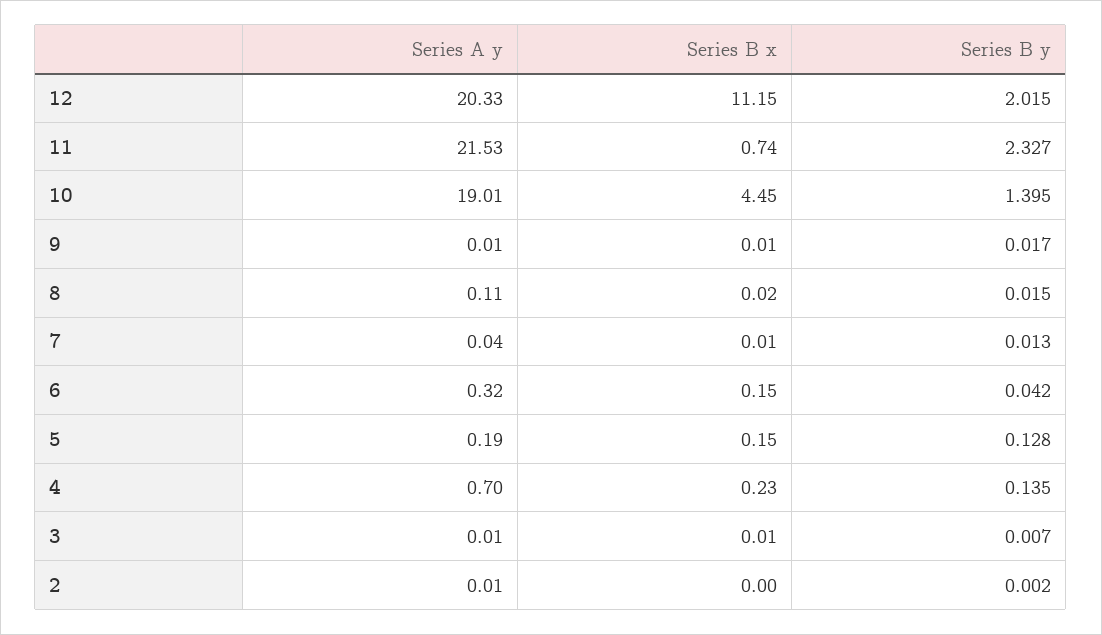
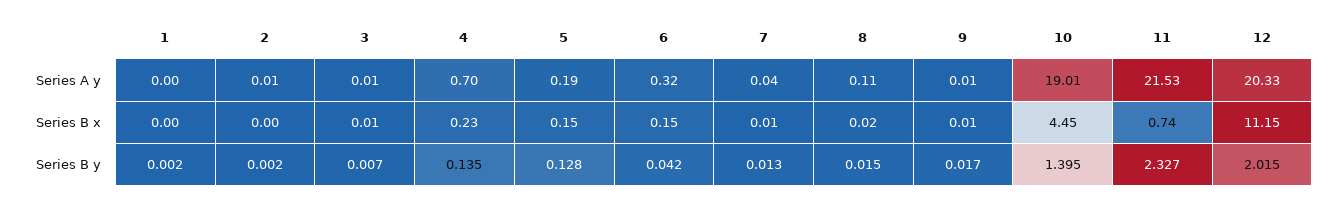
  {
    "Series A y": {
      "12": 20.33,
      "11": 21.53,
      "10": 19.01,
      "9": 0.01,
      "8": 0.11,
      "7": 0.04,
      "6": 0.32,
      "5": 0.19,
      "4": 0.7,
      "3": 0.01,
-     "2": 0.01
+     "2": 0.01,
+     "1": 0
    },
    "Series B x": {
      "12": 11.15,
      "11": 0.74,
      "10": 4.45,
      "9": 0.01,
      "8": 0.02,
      "7": 0.01,
      "6": 0.15,
      "5": 0.15,
      "4": 0.23,
      "3": 0.01,
-     "2": 0
+     "2": 0,
+     "1": 0
    },
    "Series B y": {
      "12": 2.015,
      "11": 2.327,
      "10": 1.395,
      "9": 0.017,
      "8": 0.015,
      "7": 0.013,
      "6": 0.042,
      "5": 0.128,
      "4": 0.135,
      "3": 0.007,
-     "2": 0.002
+     "2": 0.002,
+     "1": 0.002
    }
  }

